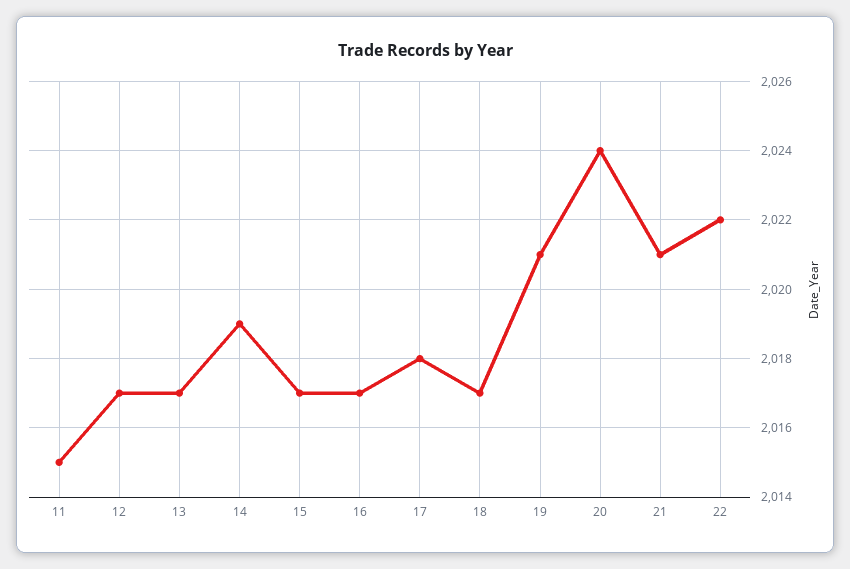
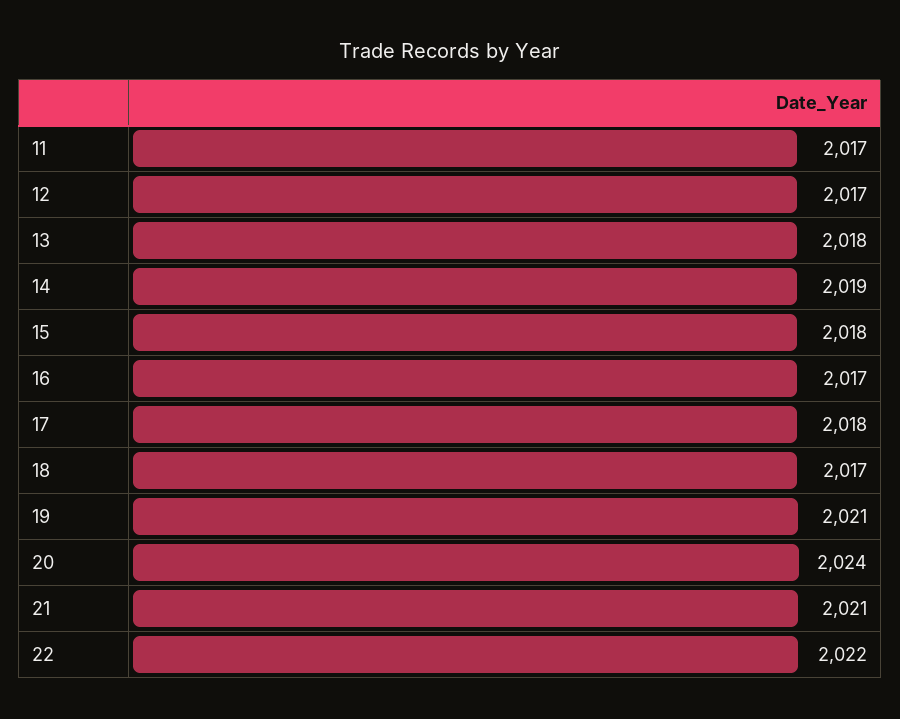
  {
-   "11": 2015,
+   "11": 2017,
    "12": 2017,
-   "13": 2017,
+   "13": 2018,
    "14": 2019,
-   "15": 2017,
+   "15": 2018,
    "16": 2017,
    "17": 2018,
    "18": 2017,
    "19": 2021,
    "20": 2024,
    "21": 2021,
    "22": 2022
  }

